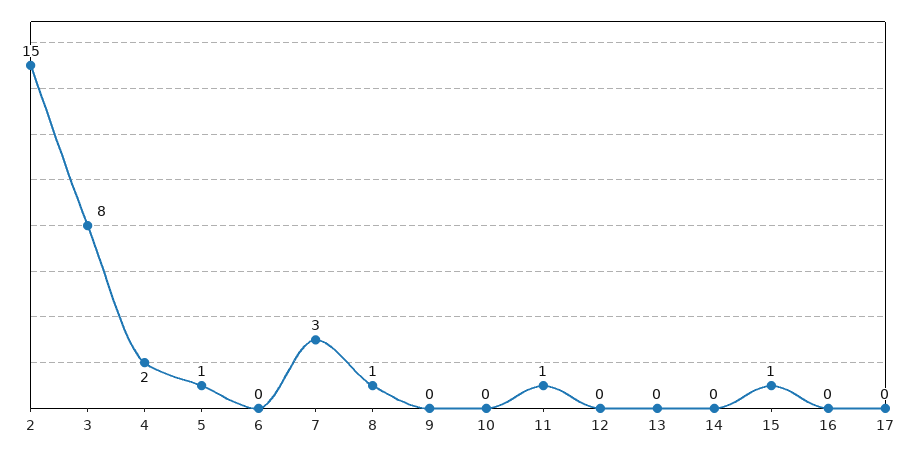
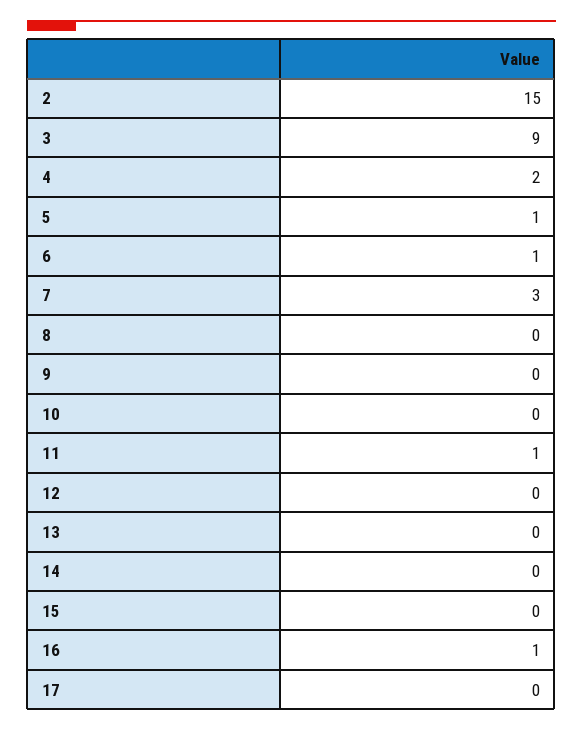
  {
    "2": 15,
-   "3": 8,
+   "3": 9,
    "4": 2,
    "5": 1,
-   "6": 0,
+   "6": 1,
    "7": 3,
-   "8": 1,
+   "8": 0,
    "9": 0,
    "10": 0,
    "11": 1,
    "12": 0,
    "13": 0,
    "14": 0,
-   "15": 1,
+   "15": 0,
-   "16": 0,
+   "16": 1,
    "17": 0
  }

